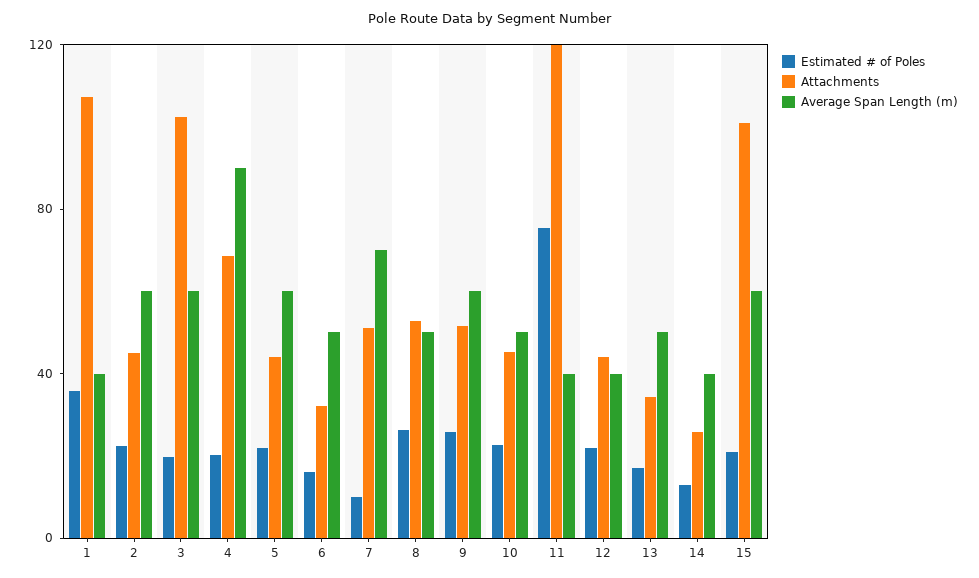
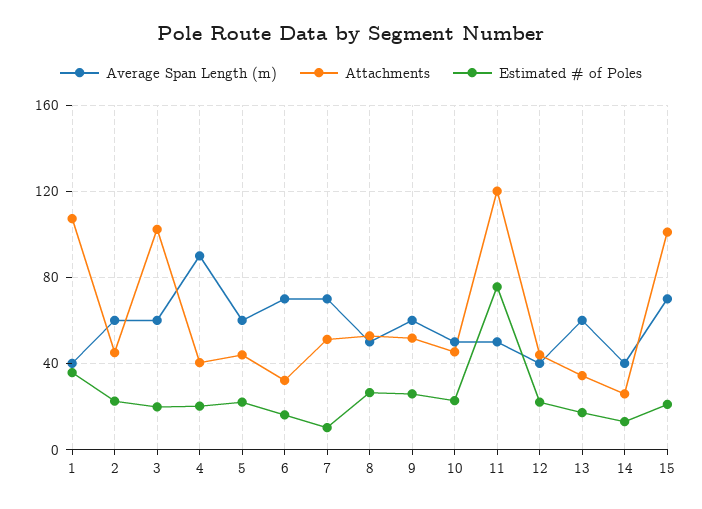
  {
    "Estimated # of Poles": {
      "1": 35,
      "2": 25,
      "3": 20,
      "4": 20,
      "5": 20,
      "6": 15,
      "7": 10,
      "8": 25,
      "9": 25,
      "10": 25,
      "11": 75,
      "12": 20,
      "13": 15,
      "14": 15,
      "15": 20
    },
    "Attachments": {
      "1": 105,
      "2": 45,
      "3": 100,
-     "4": 70,
+     "4": 40,
      "5": 45,
      "6": 30,
      "7": 50,
      "8": 55,
      "9": 50,
      "10": 45,
      "11": 120,
      "12": 45,
      "13": 35,
      "14": 25,
      "15": 100
    },
    "Average Span Length (m)": {
      "1": 40,
      "2": 60,
      "3": 60,
      "4": 90,
      "5": 60,
-     "6": 50,
+     "6": 70,
      "7": 70,
      "8": 50,
      "9": 60,
      "10": 50,
-     "11": 40,
+     "11": 50,
      "12": 40,
-     "13": 50,
+     "13": 60,
      "14": 40,
-     "15": 60
+     "15": 70
    }
  }

